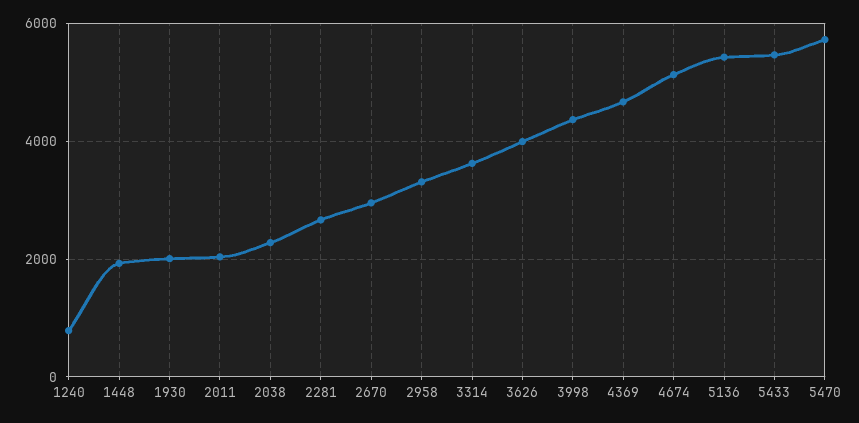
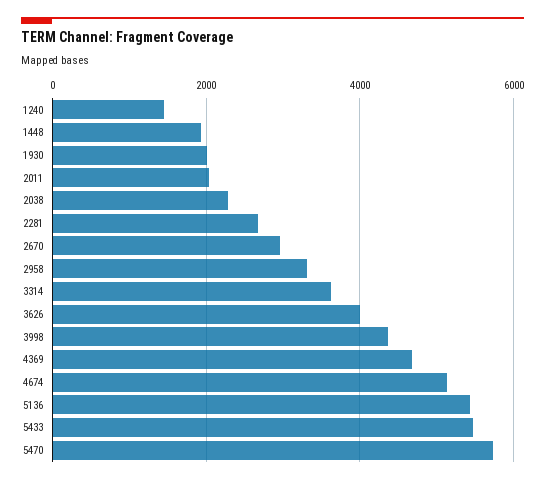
  {
-   "1240": 800,
+   "1240": 1400,
    "1448": 2000,
    "1930": 2000,
    "2011": 2000,
    "2038": 2200,
    "2281": 2600,
    "2670": 3000,
    "2958": 3400,
    "3314": 3600,
    "3626": 4000,
    "3998": 4400,
    "4369": 4600,
    "4674": 5200,
    "5136": 5400,
    "5433": 5400,
    "5470": 5800
  }

